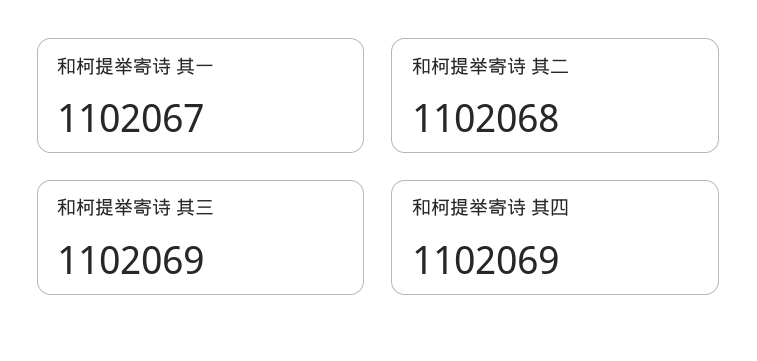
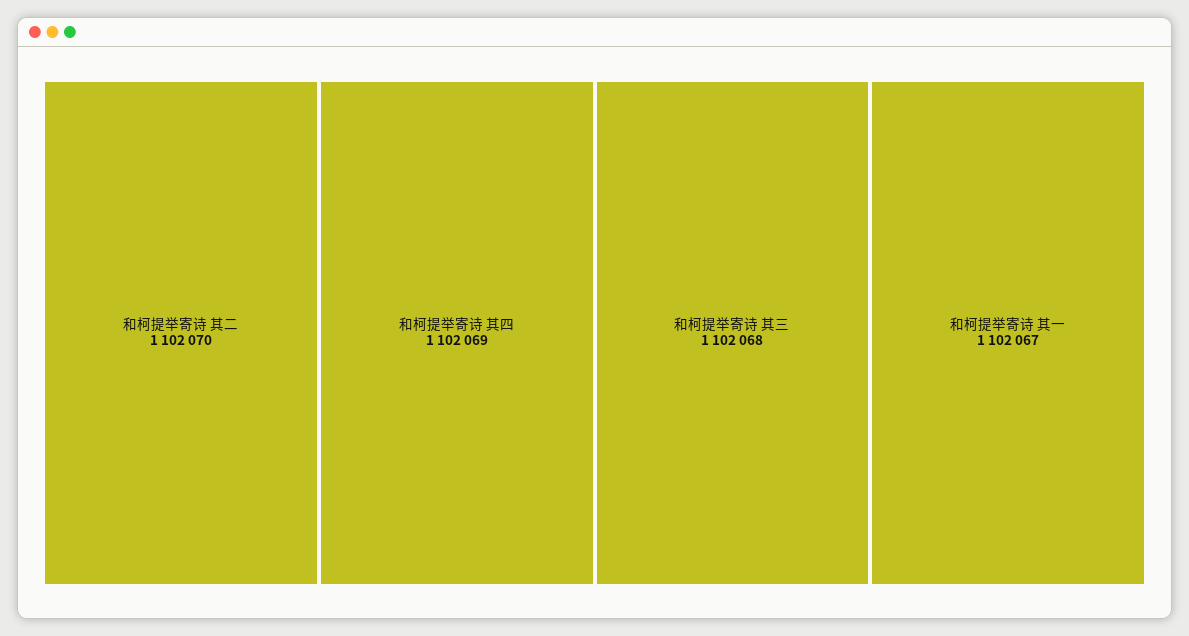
  {
    "和柯提举寄诗 其一": 1102067,
-   "和柯提举寄诗 其二": 1102068,
+   "和柯提举寄诗 其二": 1102070,
-   "和柯提举寄诗 其三": 1102069,
+   "和柯提举寄诗 其三": 1102068,
    "和柯提举寄诗 其四": 1102069
  }

